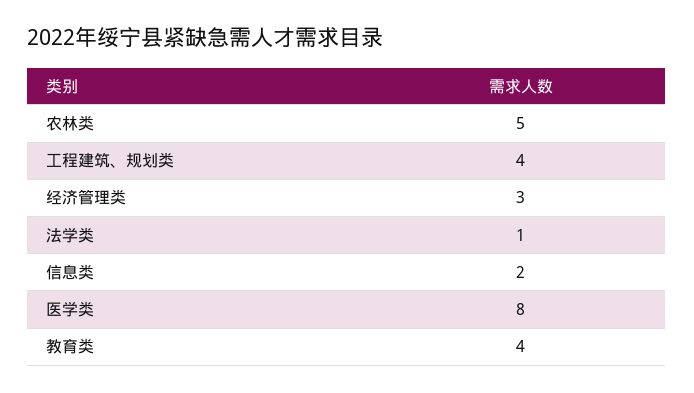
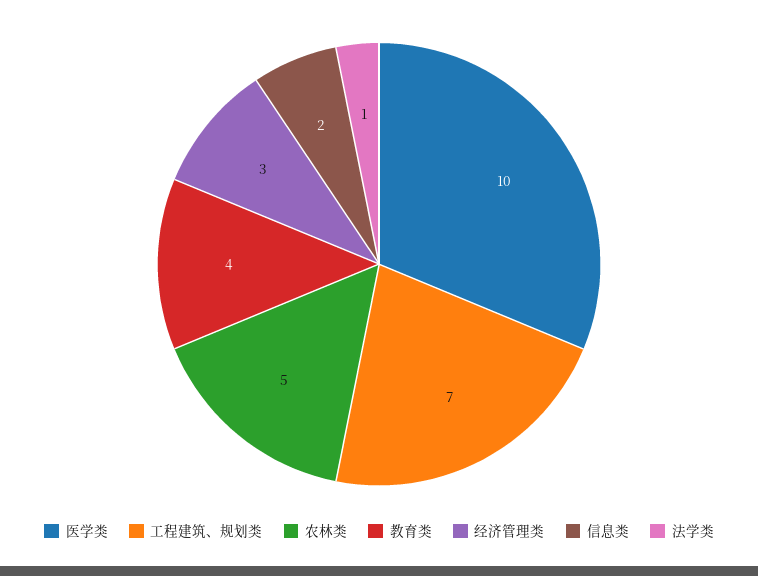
  {
    "农林类": 5,
-   "工程建筑、规划类": 4,
+   "工程建筑、规划类": 7,
    "经济管理类": 3,
    "法学类": 1,
    "信息类": 2,
-   "医学类": 8,
+   "医学类": 10,
    "教育类": 4
  }

